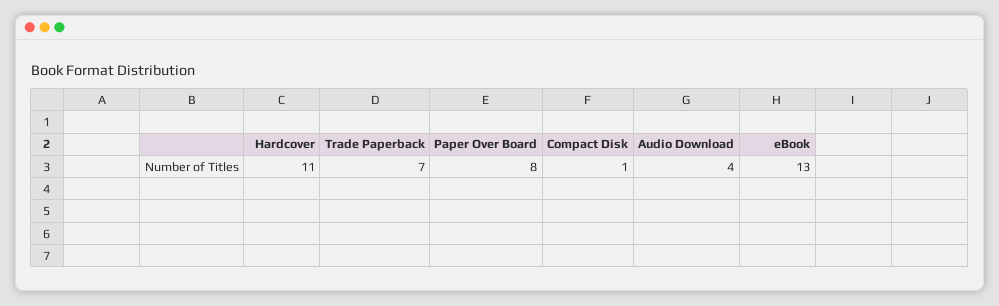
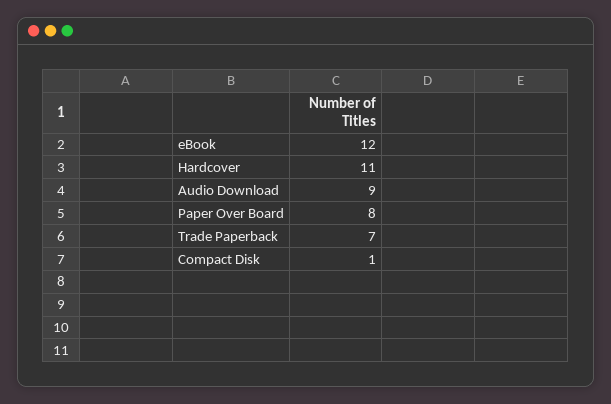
  {
    "Hardcover": 11,
    "Trade Paperback": 7,
    "Paper Over Board": 8,
    "Compact Disk": 1,
-   "Audio Download": 4,
+   "Audio Download": 9,
-   "eBook": 13
+   "eBook": 12
  }

